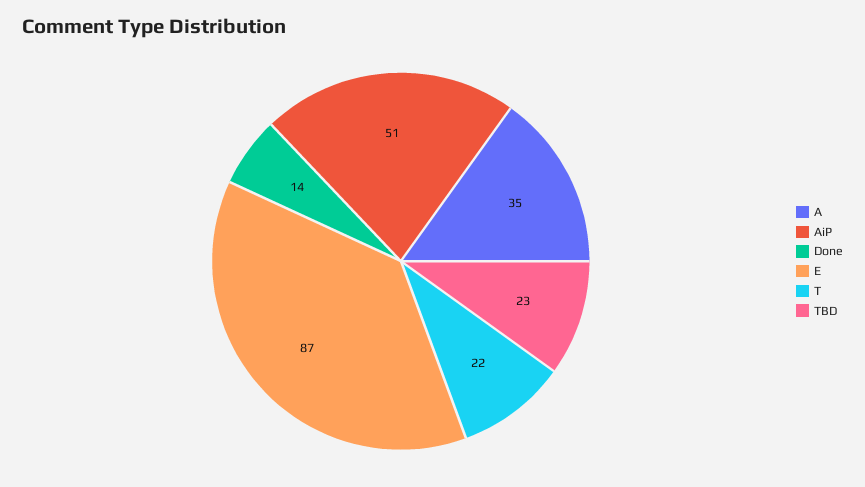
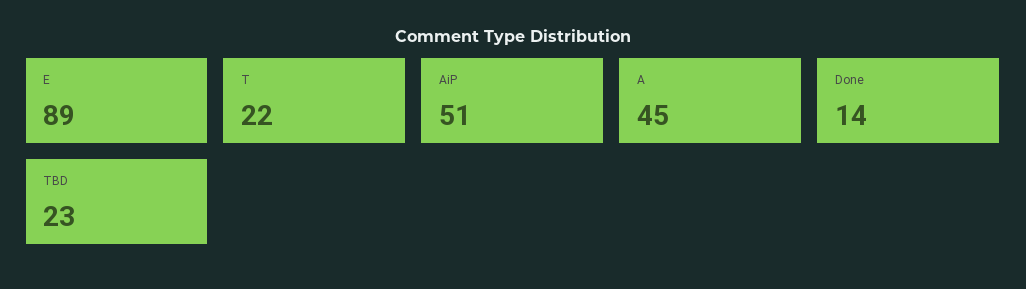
  {
-   "A": 35,
+   "A": 45,
    "AiP": 51,
    "Done": 14,
-   "E": 87,
+   "E": 89,
    "T": 22,
    "TBD": 23
  }

